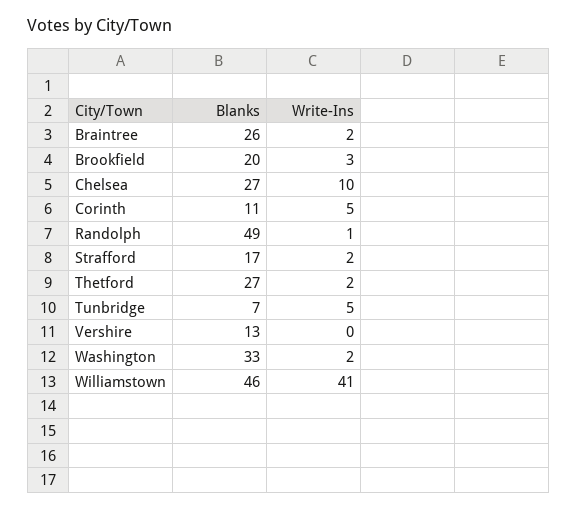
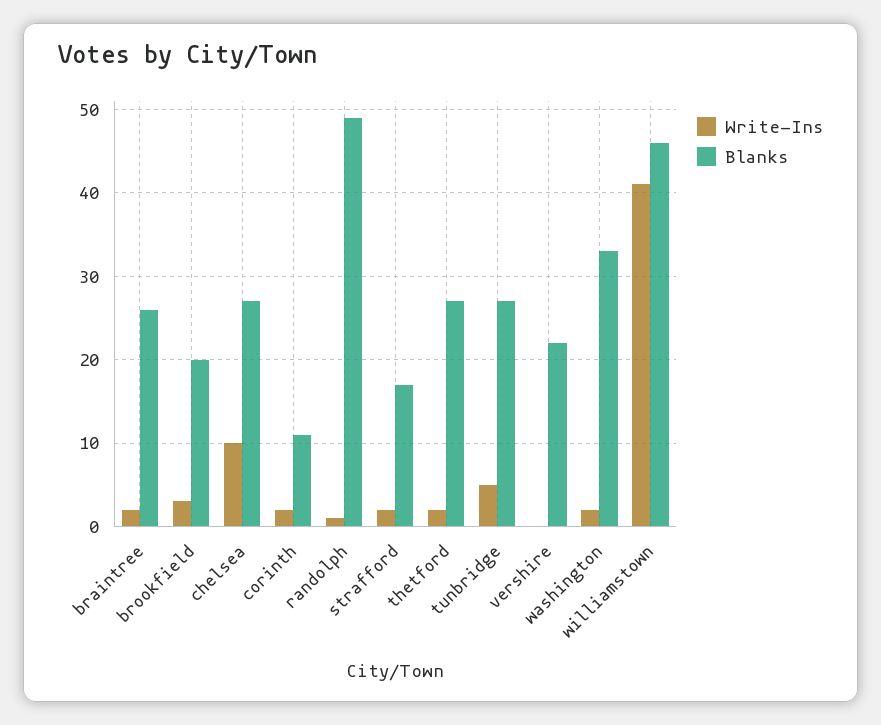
  {
    "Blanks": {
      "Braintree": 26,
      "Brookfield": 20,
      "Chelsea": 27,
      "Corinth": 11,
      "Randolph": 49,
      "Strafford": 17,
      "Thetford": 27,
-     "Tunbridge": 7,
+     "Tunbridge": 27,
-     "Vershire": 13,
+     "Vershire": 22,
      "Washington": 33,
      "Williamstown": 46
    },
    "Write-Ins": {
      "Braintree": 2,
      "Brookfield": 3,
      "Chelsea": 10,
-     "Corinth": 5,
+     "Corinth": 2,
      "Randolph": 1,
      "Strafford": 2,
      "Thetford": 2,
      "Tunbridge": 5,
      "Vershire": 0,
      "Washington": 2,
      "Williamstown": 41
    }
  }

